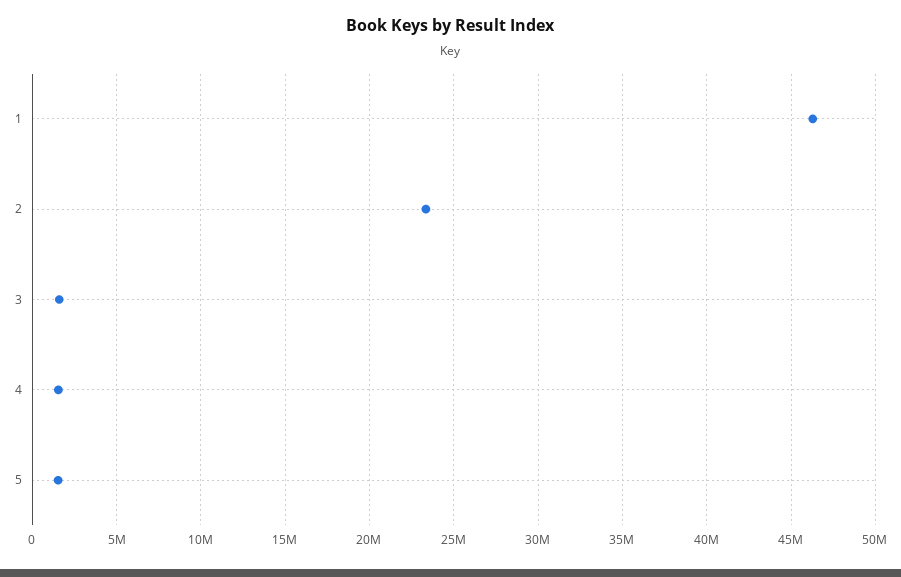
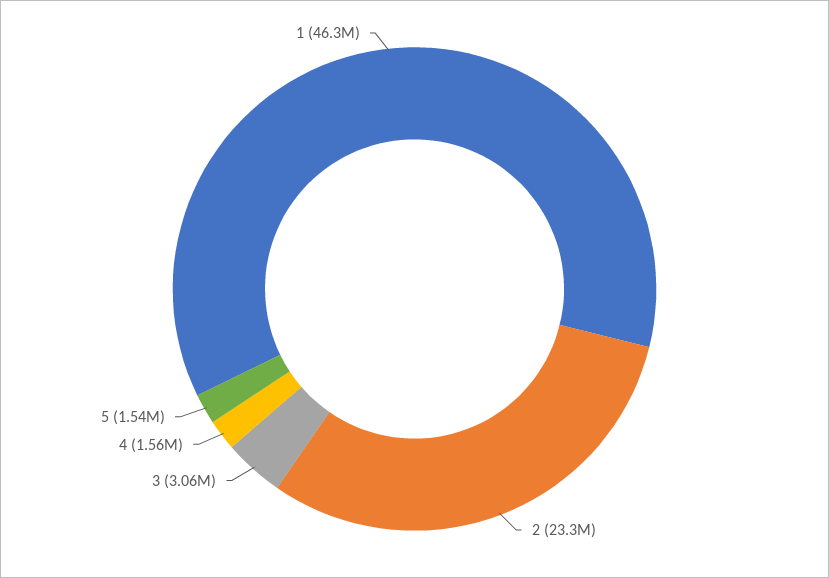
  {
    "1": 46300000,
    "2": 23300000,
-   "3": 1500000,
+   "3": 3060000,
    "4": 1560000,
    "5": 1540000
  }

